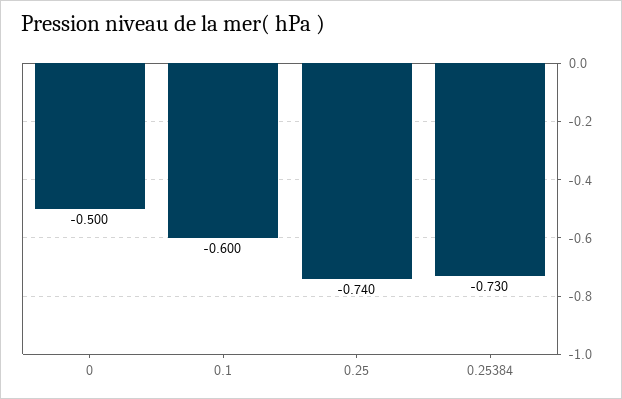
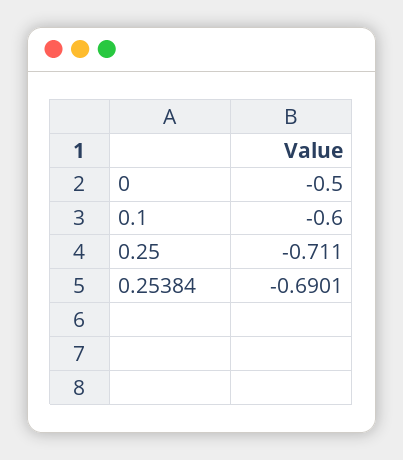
  {
    "0": -0.5,
    "0.1": -0.6,
-   "0.25": -0.74,
+   "0.25": -0.711,
-   "0.25384": -0.73
+   "0.25384": -0.6901
  }

